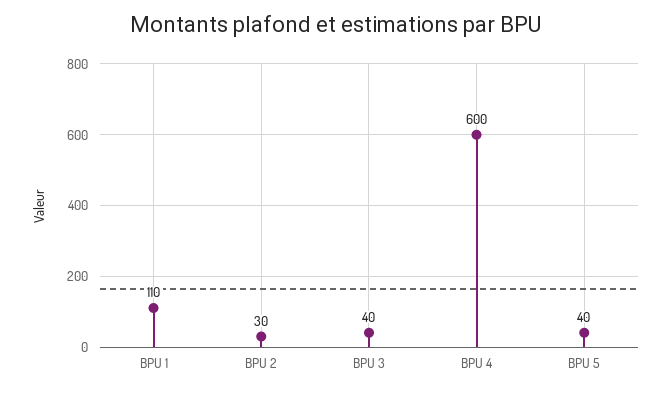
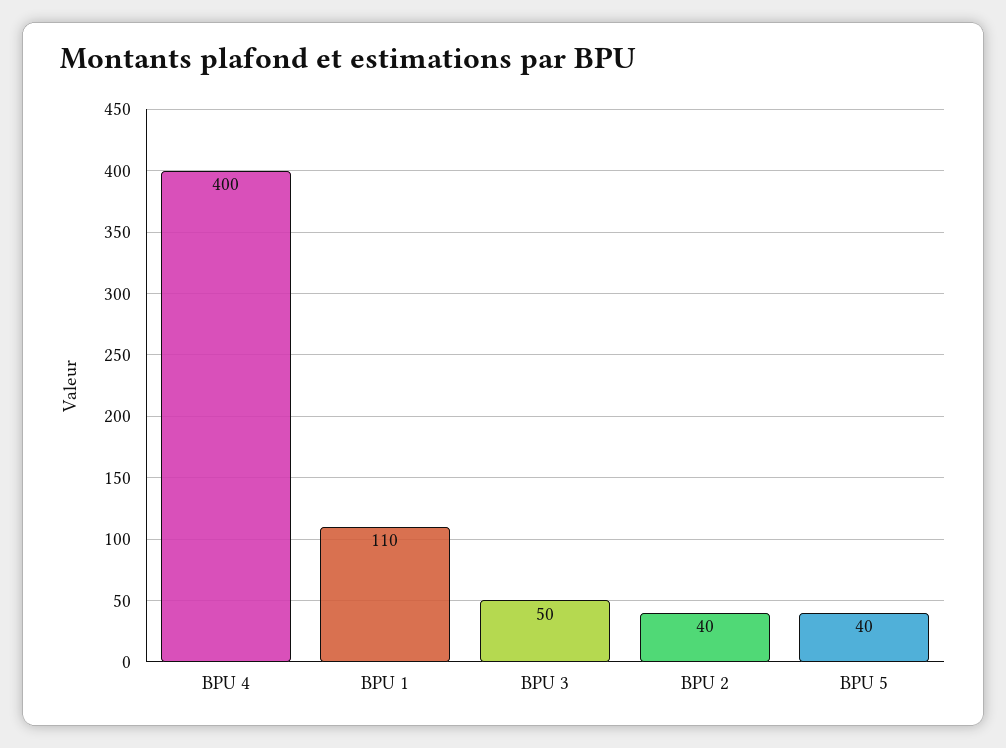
  {
    "BPU 1": 110,
-   "BPU 2": 30,
+   "BPU 2": 40,
-   "BPU 3": 40,
+   "BPU 3": 50,
-   "BPU 4": 600,
+   "BPU 4": 400,
    "BPU 5": 40
  }

